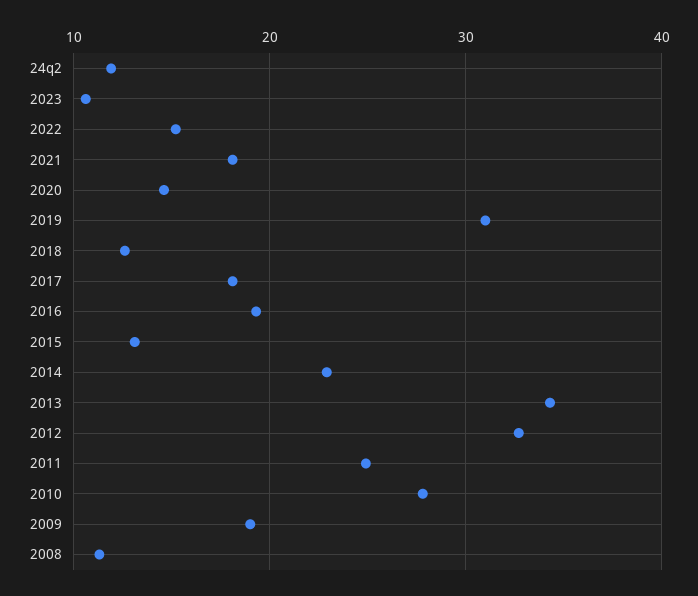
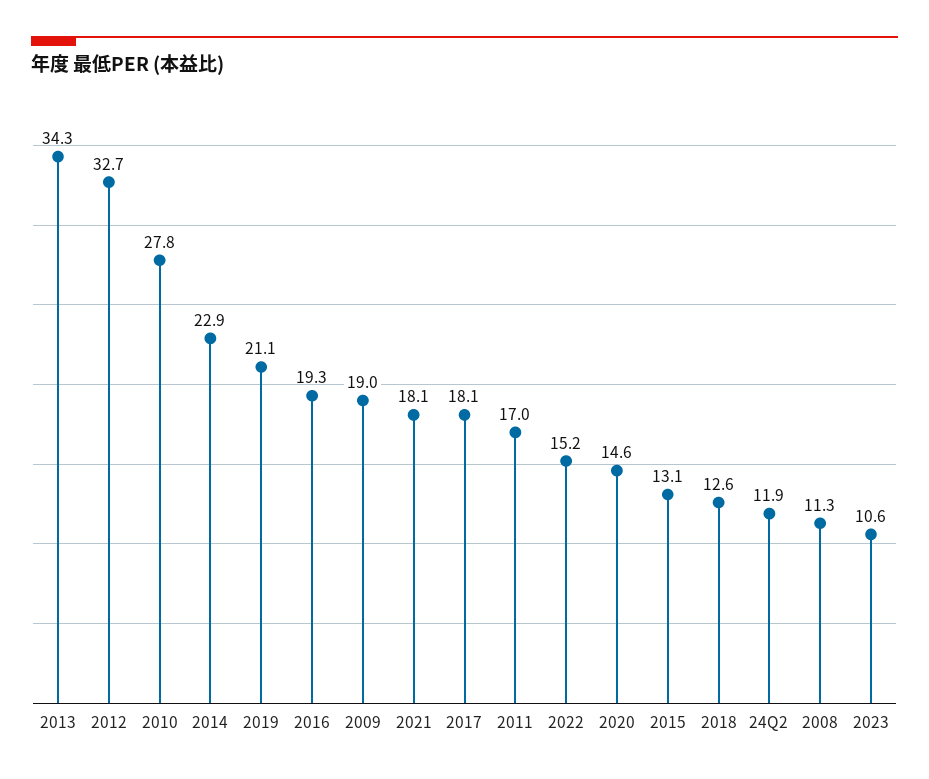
  {
    "24q2": 11.9,
    "2023": 10.6,
    "2022": 15.2,
    "2021": 18.1,
    "2020": 14.6,
-   "2019": 31,
+   "2019": 21.1,
    "2018": 12.6,
    "2017": 18.1,
    "2016": 19.3,
    "2015": 13.1,
    "2014": 22.9,
    "2013": 34.3,
    "2012": 32.7,
-   "2011": 25,
+   "2011": 17,
    "2010": 27.8,
    "2009": 19,
    "2008": 11.3
  }

